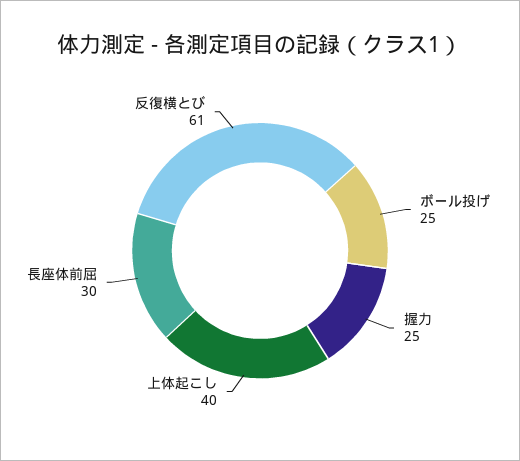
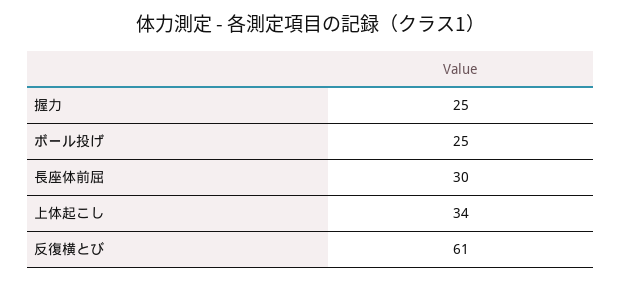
  {
    "ボール投げ": 25,
    "握力": 25,
-   "上体起こし": 40,
+   "上体起こし": 34,
    "長座体前屈": 30,
    "反復横とび": 61
  }

